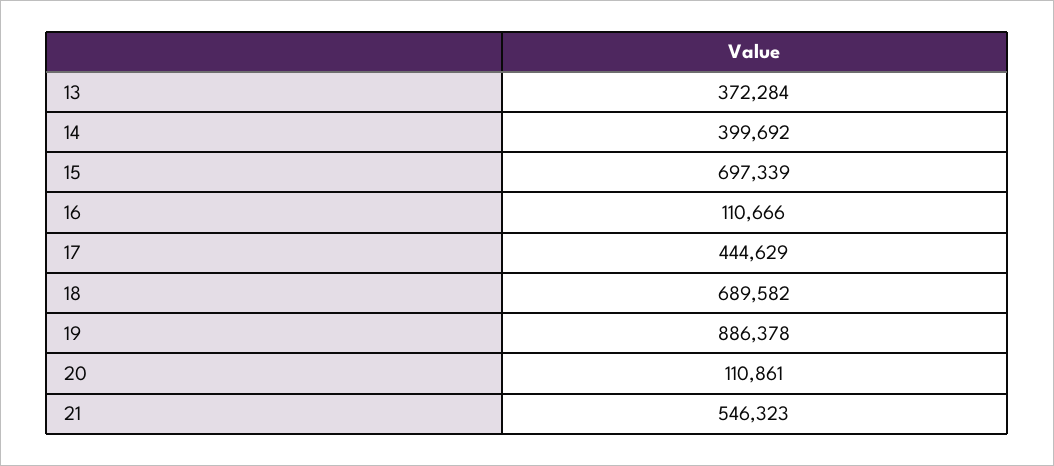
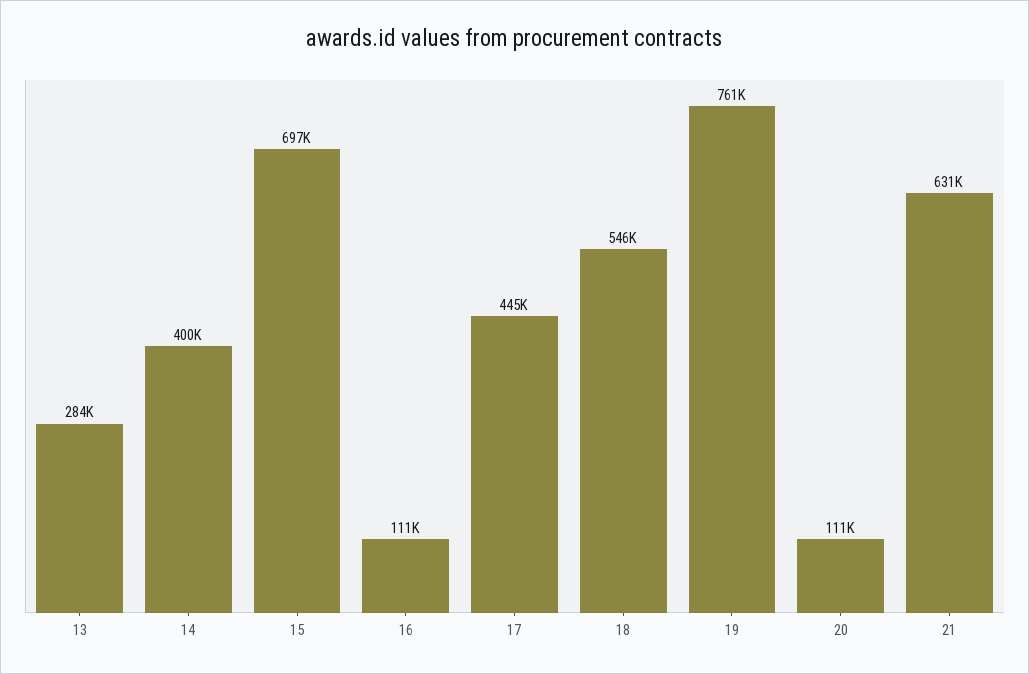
  {
-   "13": 372284,
+   "13": 284000,
    "14": 399692,
    "15": 697339,
    "16": 110666,
    "17": 444629,
-   "18": 689582,
+   "18": 546000,
-   "19": 886378,
+   "19": 761000,
    "20": 110861,
-   "21": 546323
+   "21": 631000
  }

